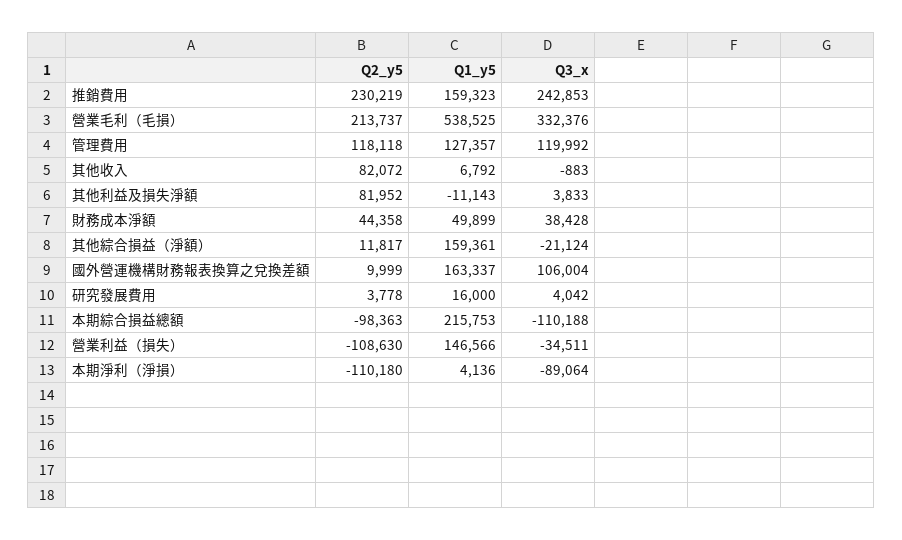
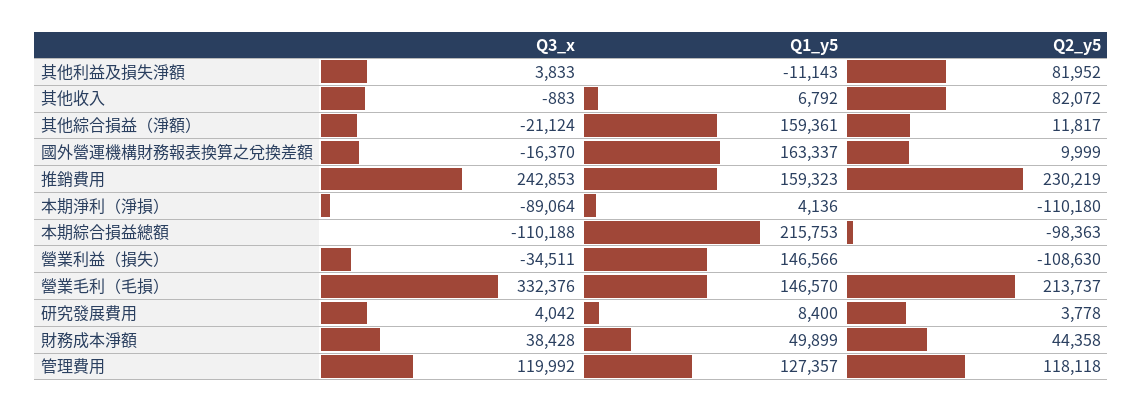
  {
    "Q2_y5": {
      "推銷費用": 230219,
      "營業毛利（毛損）": 213737,
      "管理費用": 118118,
      "其他收入": 82072,
      "其他利益及損失淨額": 81952,
      "財務成本淨額": 44358,
      "其他綜合損益（淨額）": 11817,
      "國外營運機構財務報表換算之兌換差額": 9999,
      "研究發展費用": 3778,
      "本期綜合損益總額": -98363,
      "營業利益（損失）": -108630,
      "本期淨利（淨損）": -110180
    },
    "Q1_y5": {
      "推銷費用": 159323,
-     "營業毛利（毛損）": 538525,
+     "營業毛利（毛損）": 146570,
      "管理費用": 127357,
      "其他收入": 6792,
      "其他利益及損失淨額": -11143,
      "財務成本淨額": 49899,
      "其他綜合損益（淨額）": 159361,
      "國外營運機構財務報表換算之兌換差額": 163337,
-     "研究發展費用": 16000,
+     "研究發展費用": 8400,
      "本期綜合損益總額": 215753,
      "營業利益（損失）": 146566,
      "本期淨利（淨損）": 4136
    },
    "Q3_x": {
      "推銷費用": 242853,
      "營業毛利（毛損）": 332376,
      "管理費用": 119992,
      "其他收入": -883,
      "其他利益及損失淨額": 3833,
      "財務成本淨額": 38428,
      "其他綜合損益（淨額）": -21124,
-     "國外營運機構財務報表換算之兌換差額": 106004,
+     "國外營運機構財務報表換算之兌換差額": -16370,
      "研究發展費用": 4042,
      "本期綜合損益總額": -110188,
      "營業利益（損失）": -34511,
      "本期淨利（淨損）": -89064
    }
  }

